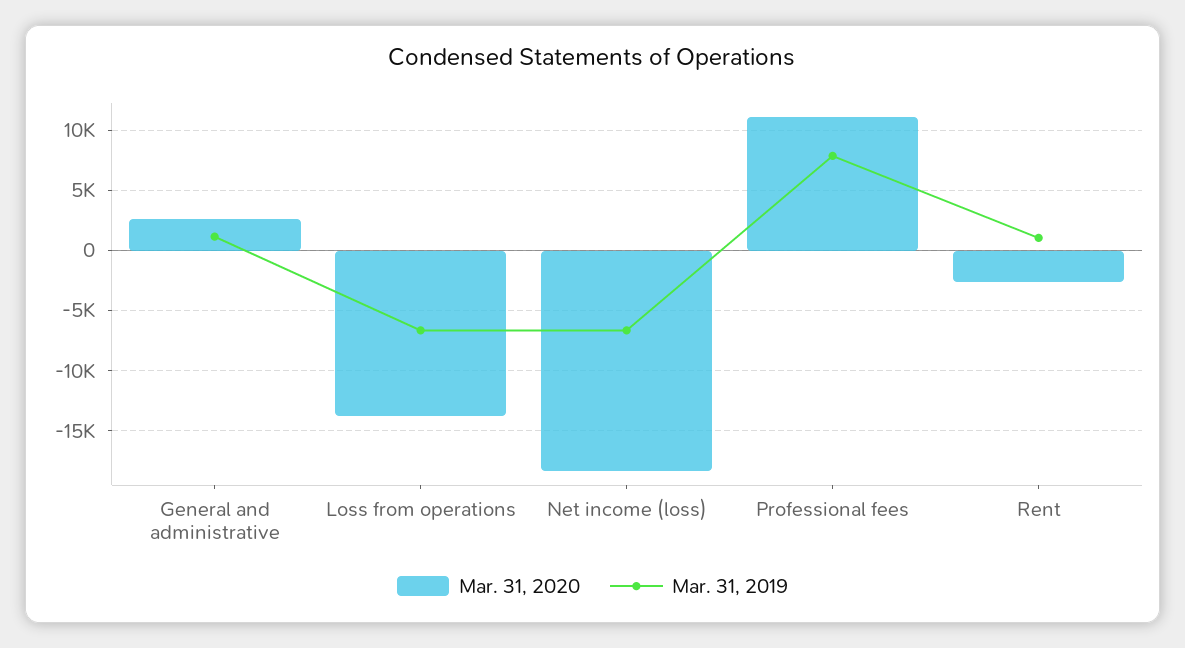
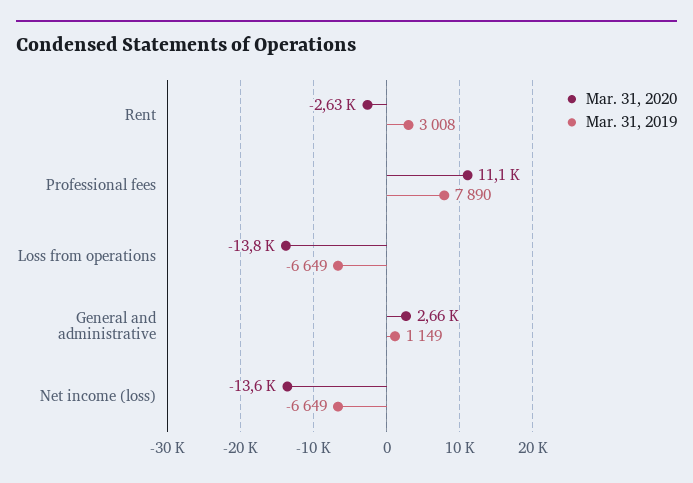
  {
    "Mar. 31, 2020": {
      "General and administrative": 2660,
      "Loss from operations": -13800,
-     "Net income (loss)": -18500,
+     "Net income (loss)": -13600,
      "Professional fees": 11100,
      "Rent": -2630
    },
    "Mar. 31, 2019": {
      "General and administrative": 1149,
      "Loss from operations": -6649,
      "Net income (loss)": -6649,
      "Professional fees": 7890,
-     "Rent": 1000
+     "Rent": 3008
    }
  }

